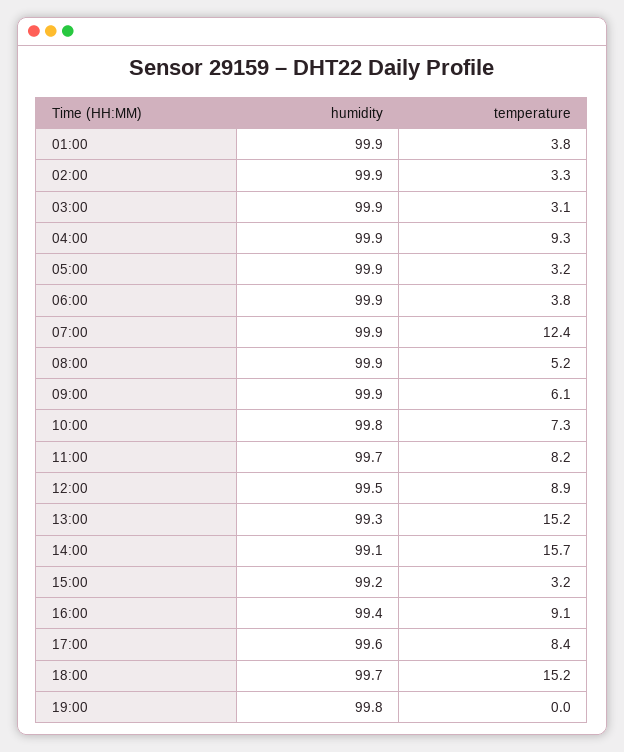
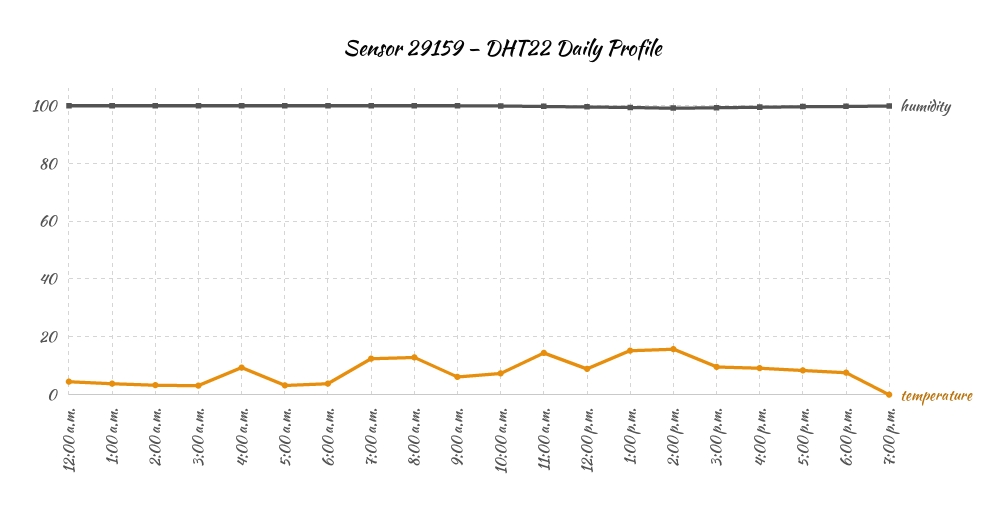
  {
    "humidity": {
      "01:00": 99.9,
      "02:00": 99.9,
      "03:00": 99.9,
      "04:00": 99.9,
      "05:00": 99.9,
      "06:00": 99.9,
      "07:00": 99.9,
      "08:00": 99.9,
      "09:00": 99.9,
      "10:00": 99.8,
      "11:00": 99.7,
      "12:00": 99.5,
      "13:00": 99.3,
      "14:00": 99.1,
      "15:00": 99.2,
      "16:00": 99.4,
      "17:00": 99.6,
      "18:00": 99.7,
-     "19:00": 99.8
+     "19:00": 99.8,
+     "12:00 a.m.": 100
    },
    "temperature": {
      "01:00": 3.8,
      "02:00": 3.3,
      "03:00": 3.1,
      "04:00": 9.3,
      "05:00": 3.2,
      "06:00": 3.8,
      "07:00": 12.4,
-     "08:00": 5.2,
+     "08:00": 12.5,
      "09:00": 6.1,
      "10:00": 7.3,
-     "11:00": 8.2,
+     "11:00": 15,
      "12:00": 8.9,
      "13:00": 15.2,
      "14:00": 15.7,
-     "15:00": 3.2,
+     "15:00": 10,
      "16:00": 9.1,
      "17:00": 8.4,
-     "18:00": 15.2,
+     "18:00": 7.5,
-     "19:00": 0
+     "19:00": 0,
+     "12:00 a.m.": 5
    }
  }

